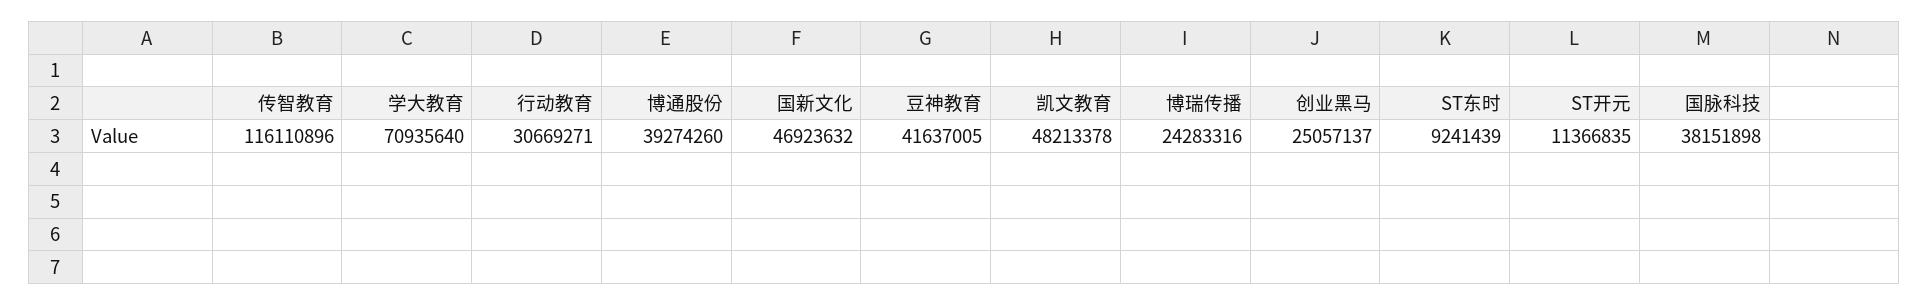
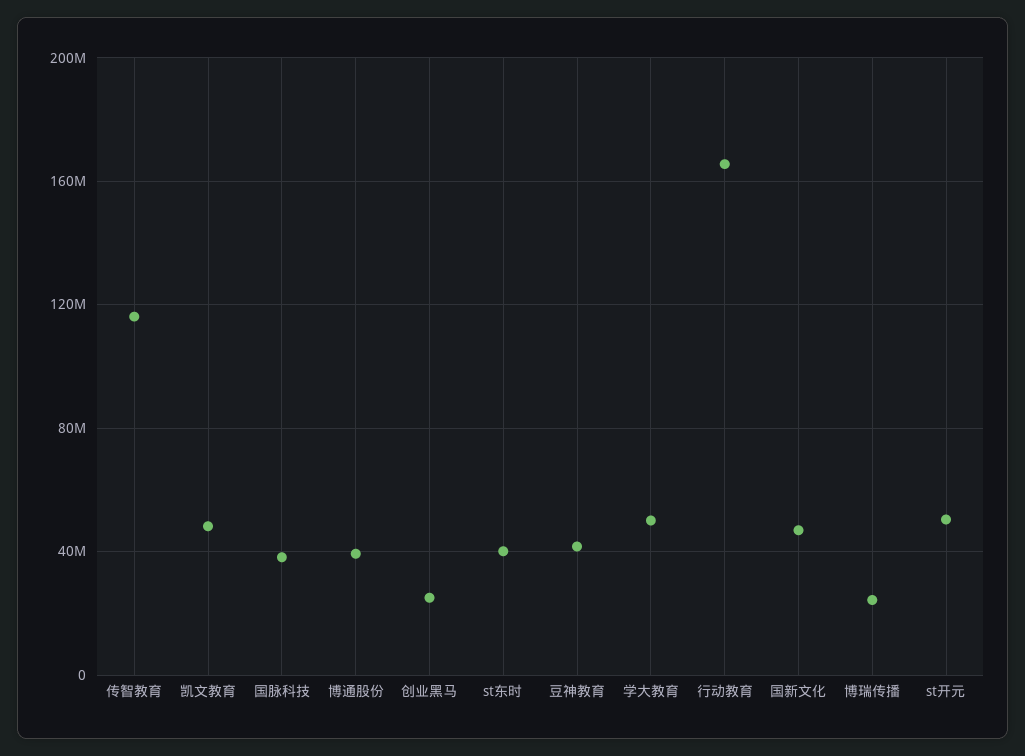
  {
    "传智教育": 116110896,
-   "学大教育": 70935640,
+   "学大教育": 50000000,
-   "行动教育": 30669271,
+   "行动教育": 165000000,
    "博通股份": 39274260,
    "国新文化": 46923632,
    "豆神教育": 41637005,
    "凯文教育": 48213378,
    "博瑞传播": 24283316,
    "创业黑马": 25057137,
-   "ST东时": 9241439,
+   "ST东时": 40000000,
-   "ST开元": 11366835,
+   "ST开元": 50000000,
    "国脉科技": 38151898
  }

